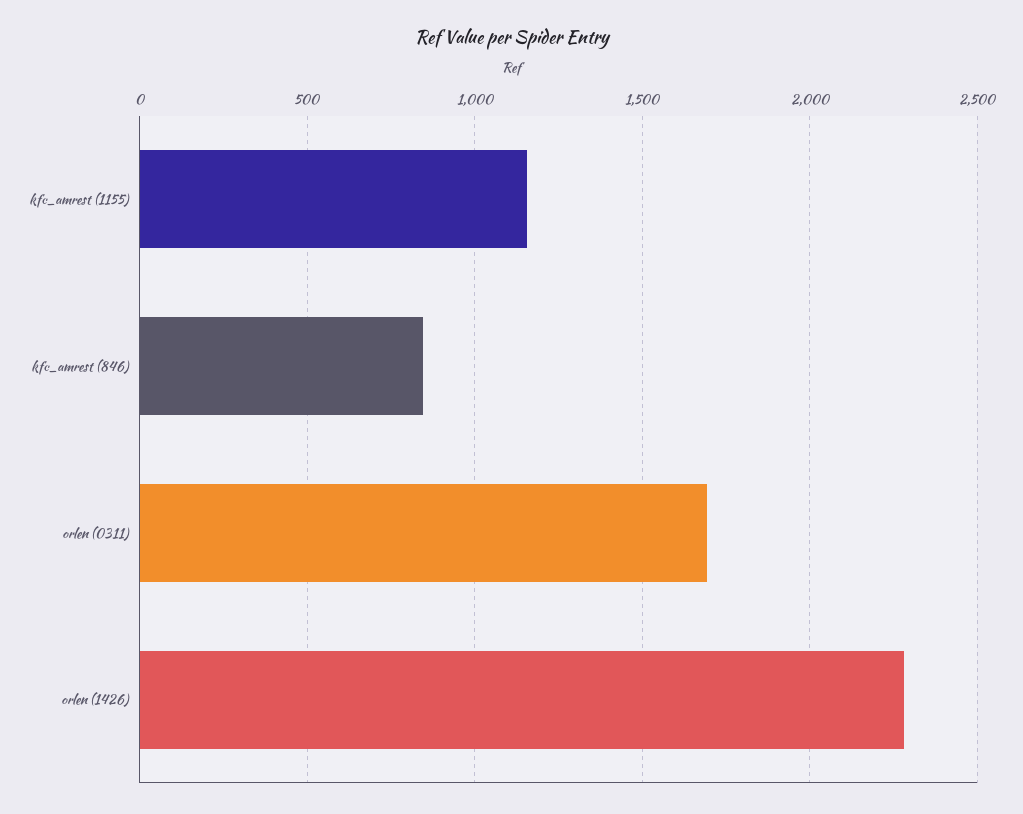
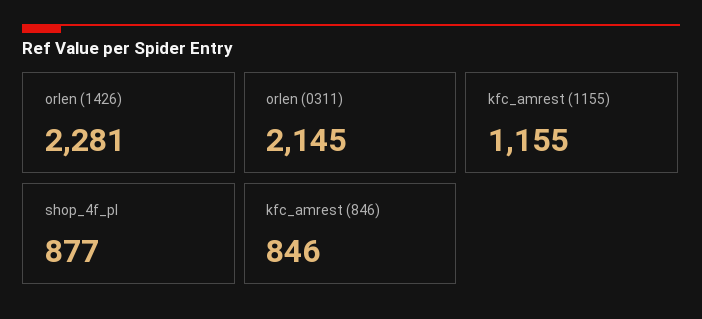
  {
    "kfc_amrest (1155)": 1155,
    "kfc_amrest (846)": 846,
-   "orlen (0311)": 1700,
+   "orlen (0311)": 2145,
-   "orlen (1426)": 2281
+   "orlen (1426)": 2281,
+   "shop_4f_pl": 877
  }

